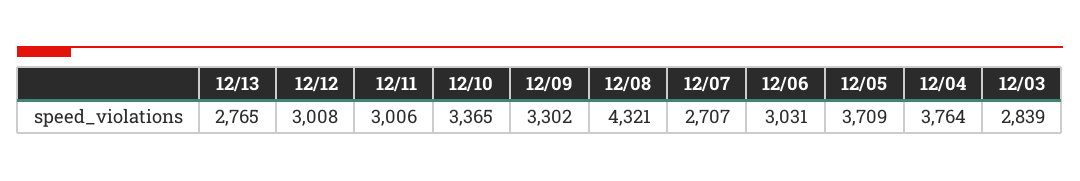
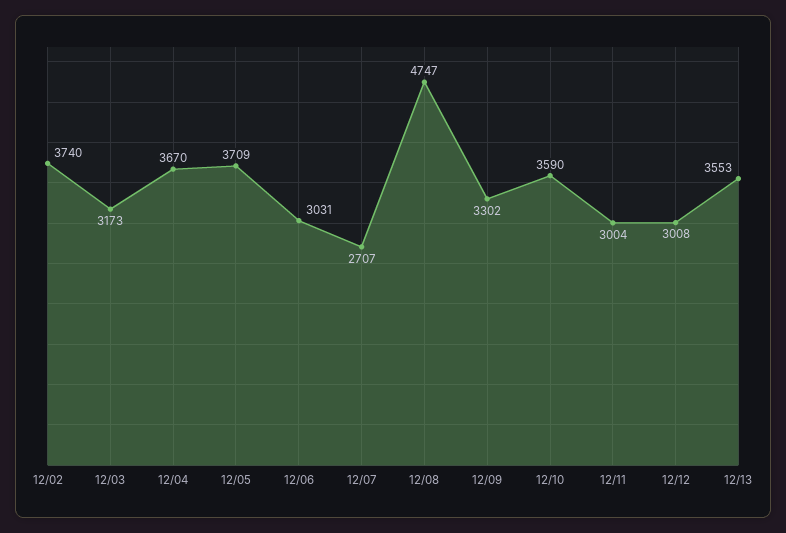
  {
-   "12/13": 2765,
+   "12/13": 3553,
    "12/12": 3008,
-   "12/11": 3006,
+   "12/11": 3004,
-   "12/10": 3365,
+   "12/10": 3590,
    "12/09": 3302,
-   "12/08": 4321,
+   "12/08": 4747,
    "12/07": 2707,
    "12/06": 3031,
    "12/05": 3709,
-   "12/04": 3764,
+   "12/04": 3670,
-   "12/03": 2839
+   "12/03": 3173,
+   "12/02": 3740
  }

